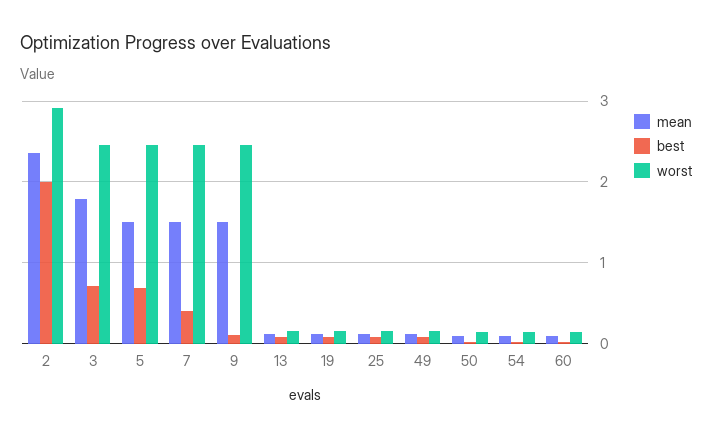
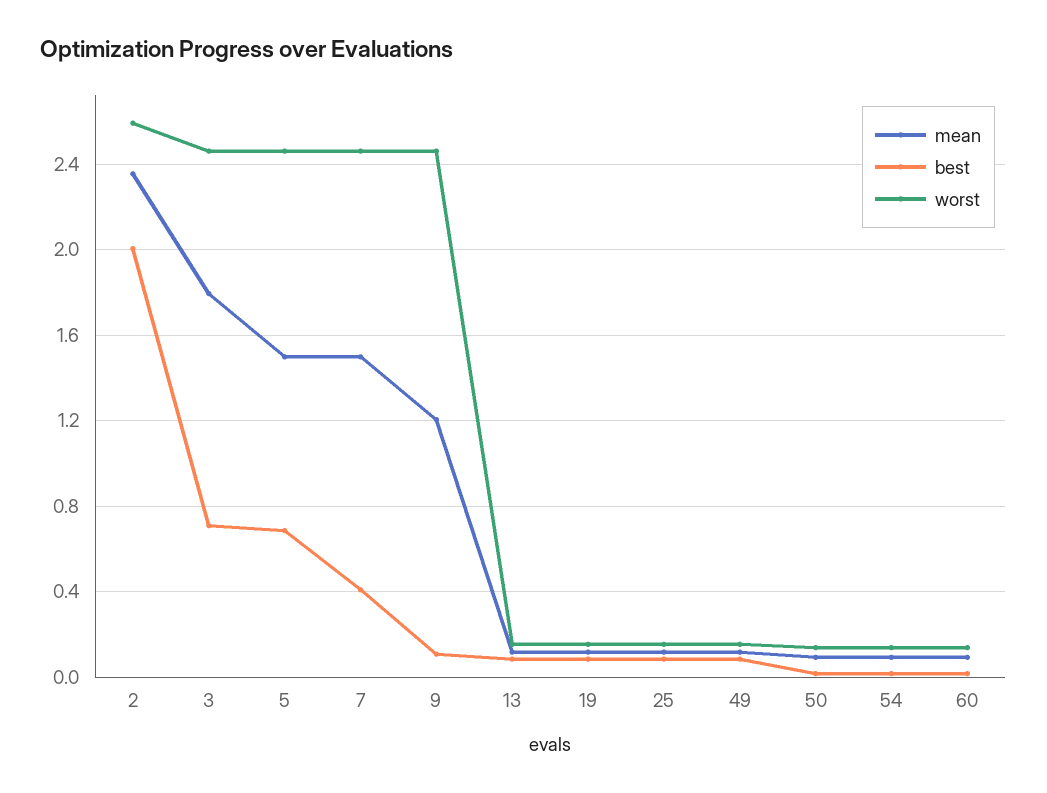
  {
    "mean": {
      "2": 2.35,
      "3": 1.8,
      "5": 1.5,
      "7": 1.5,
-     "9": 1.5,
+     "9": 1.2,
      "13": 0.1,
      "19": 0.1,
      "25": 0.1,
      "49": 0.1,
      "50": 0.1,
      "54": 0.1,
      "60": 0.1
    },
    "best": {
      "2": 2,
      "3": 0.7,
      "5": 0.7,
      "7": 0.4,
      "9": 0.1,
      "13": 0.1,
      "19": 0.1,
      "25": 0.1,
      "49": 0.1,
      "50": 0,
      "54": 0,
      "60": 0
    },
    "worst": {
-     "2": 2.9,
+     "2": 2.6,
      "3": 2.45,
      "5": 2.45,
      "7": 2.45,
      "9": 2.45,
      "13": 0.15,
      "19": 0.15,
      "25": 0.15,
      "49": 0.15,
      "50": 0.15,
      "54": 0.15,
      "60": 0.15
    }
  }

